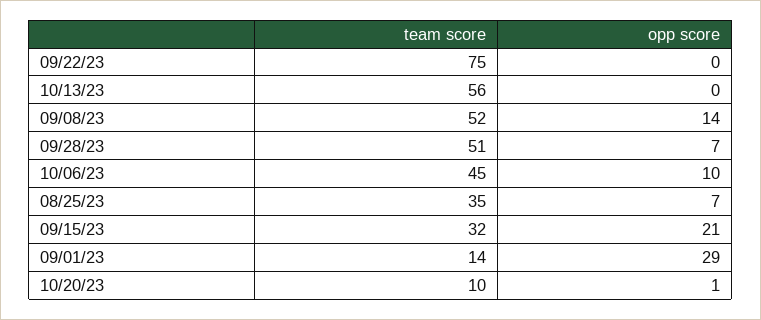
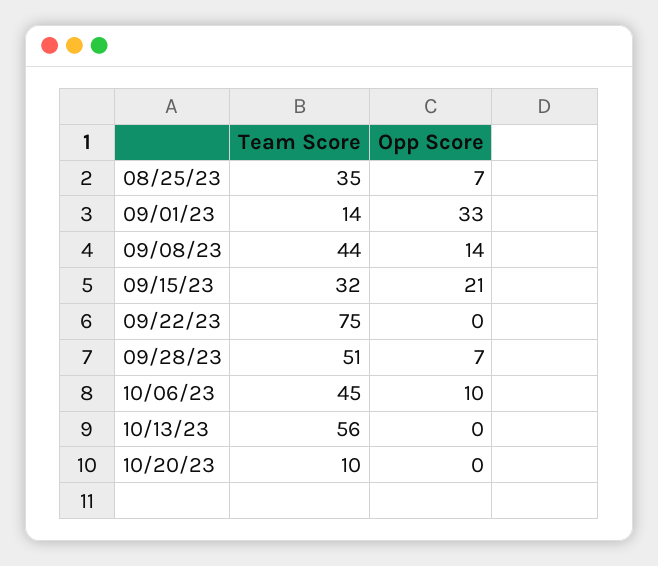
  {
    "team score": {
      "09/22/23": 75,
      "10/13/23": 56,
-     "09/08/23": 52,
+     "09/08/23": 44,
      "09/28/23": 51,
      "10/06/23": 45,
      "08/25/23": 35,
      "09/15/23": 32,
      "09/01/23": 14,
      "10/20/23": 10
    },
    "opp score": {
      "09/22/23": 0,
      "10/13/23": 0,
      "09/08/23": 14,
      "09/28/23": 7,
      "10/06/23": 10,
      "08/25/23": 7,
      "09/15/23": 21,
-     "09/01/23": 29,
+     "09/01/23": 33,
-     "10/20/23": 1
+     "10/20/23": 0
    }
  }

